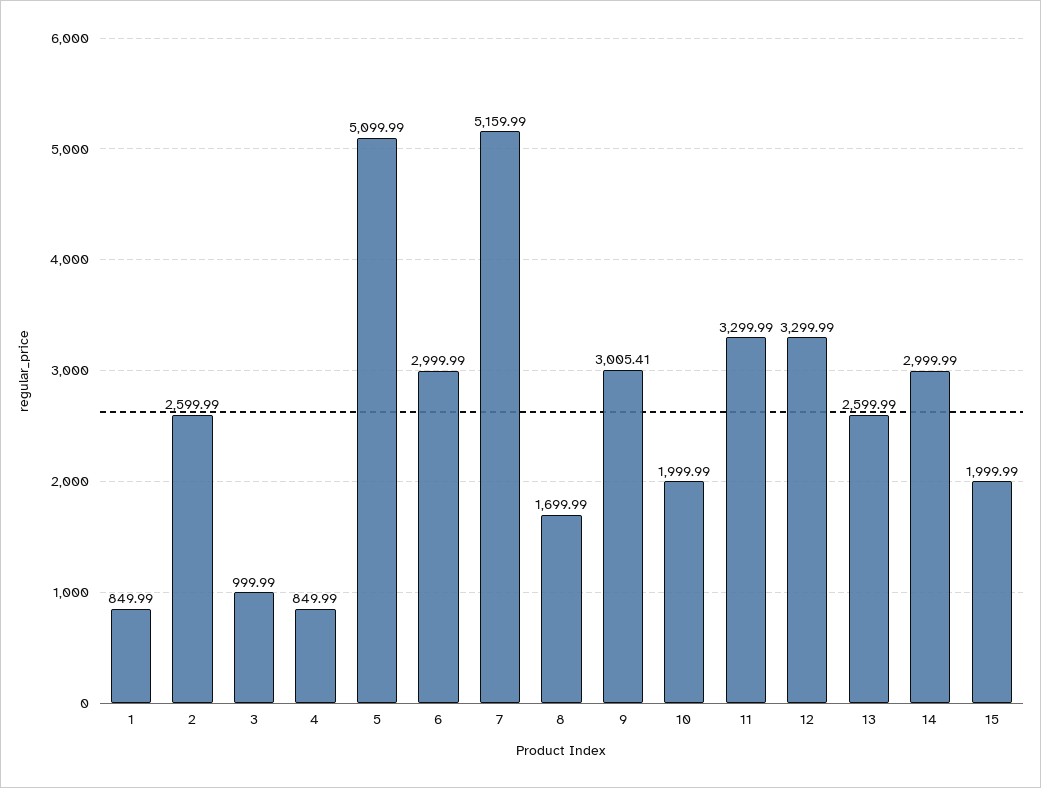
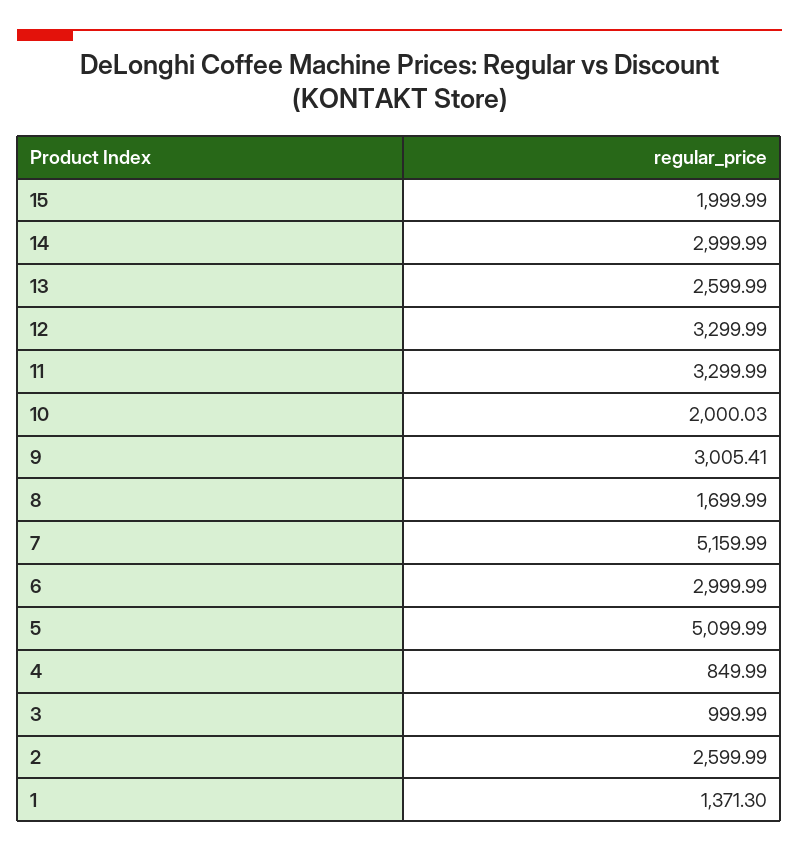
  {
-   "1": 849.99,
+   "1": 1371.3,
    "2": 2599.99,
    "3": 999.99,
    "4": 849.99,
    "5": 5099.99,
    "6": 2999.99,
    "7": 5159.99,
    "8": 1699.99,
    "9": 3005.41,
-   "10": 1999.99,
+   "10": 2000.03,
    "11": 3299.99,
    "12": 3299.99,
    "13": 2599.99,
    "14": 2999.99,
    "15": 1999.99
  }

